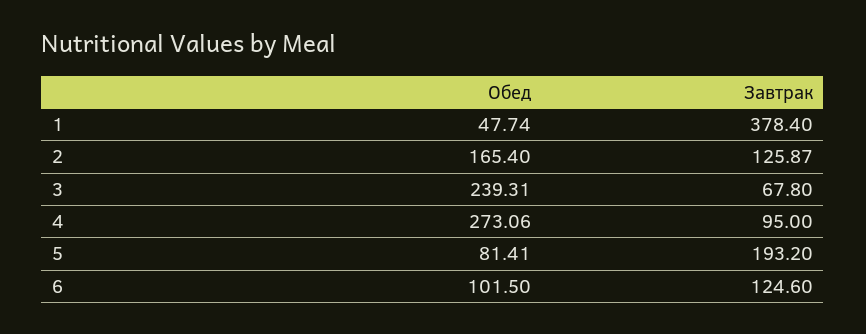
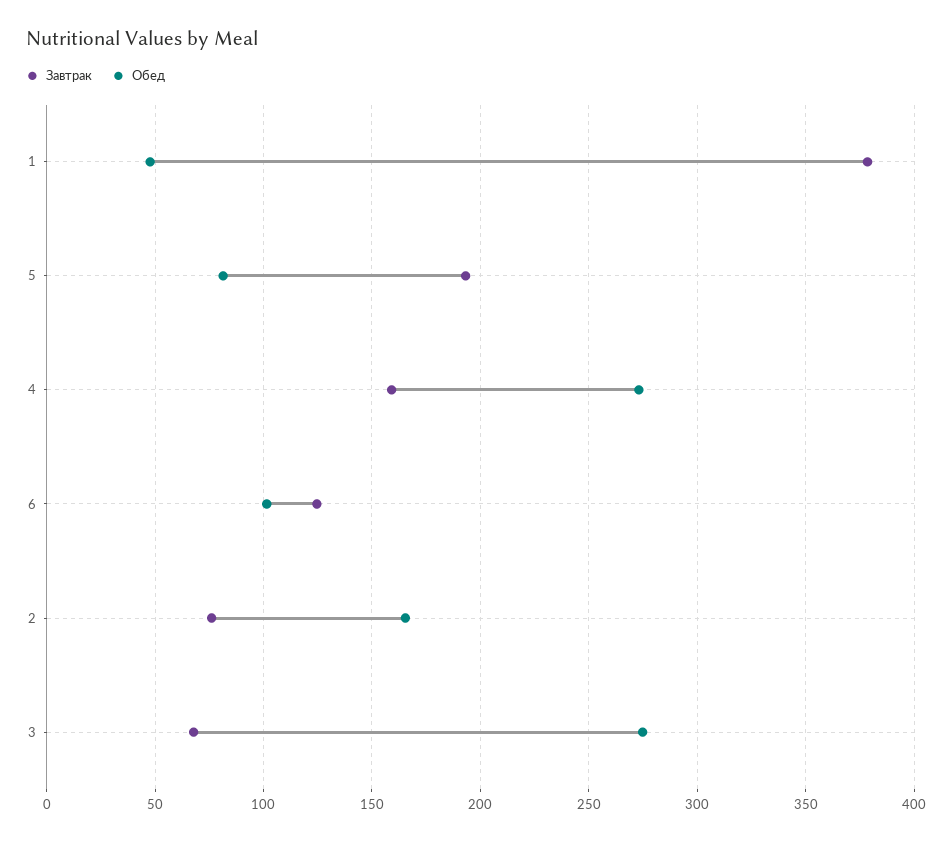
  {
    "Обед": {
      "1": 47.74,
      "2": 165.4,
-     "3": 239.31,
+     "3": 275,
      "4": 273.06,
      "5": 81.41,
      "6": 101.5
    },
    "Завтрак": {
      "1": 378.4,
-     "2": 125.87,
+     "2": 75,
      "3": 67.8,
-     "4": 95,
+     "4": 160,
      "5": 193.2,
      "6": 124.6
    }
  }

